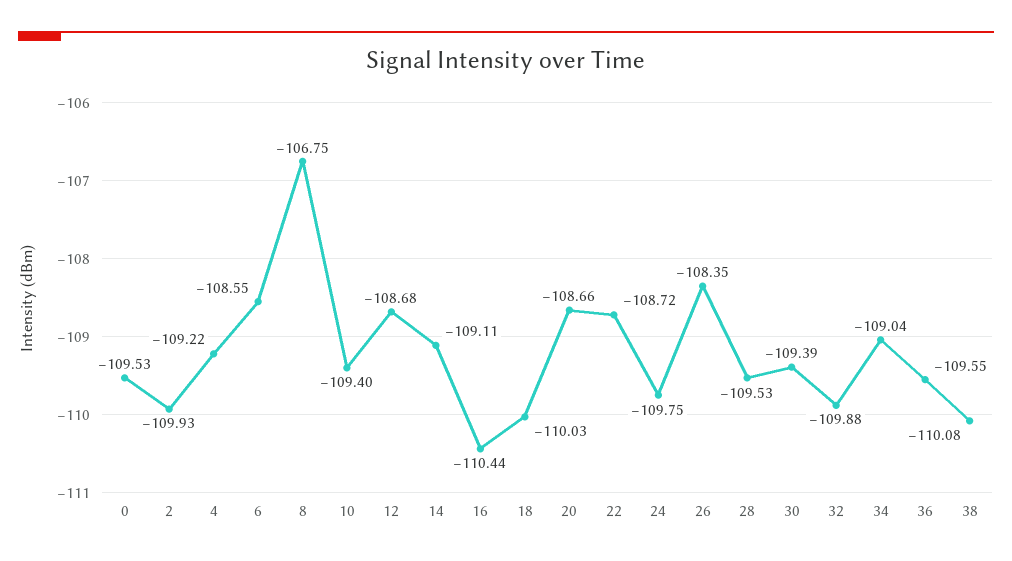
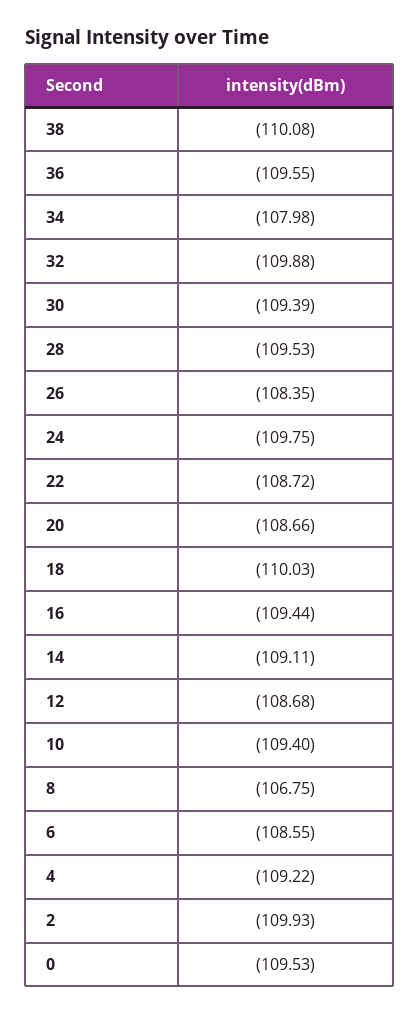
  {
    "0": -109.53,
    "2": -109.93,
    "4": -109.22,
    "6": -108.55,
    "8": -106.75,
    "10": -109.4,
    "12": -108.68,
    "14": -109.11,
-   "16": -110.44,
+   "16": -109.44,
    "18": -110.03,
    "20": -108.66,
    "22": -108.72,
    "24": -109.75,
    "26": -108.35,
    "28": -109.53,
    "30": -109.39,
    "32": -109.88,
-   "34": -109.04,
+   "34": -107.98,
    "36": -109.55,
    "38": -110.08
  }

